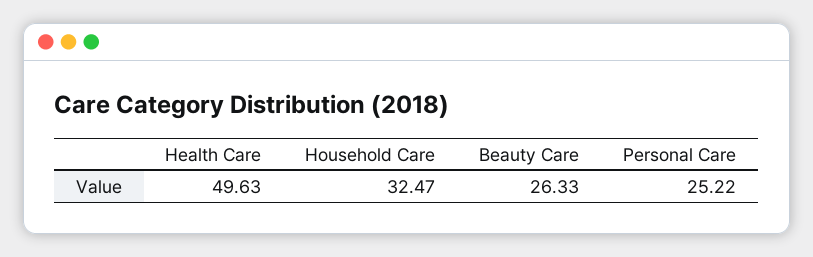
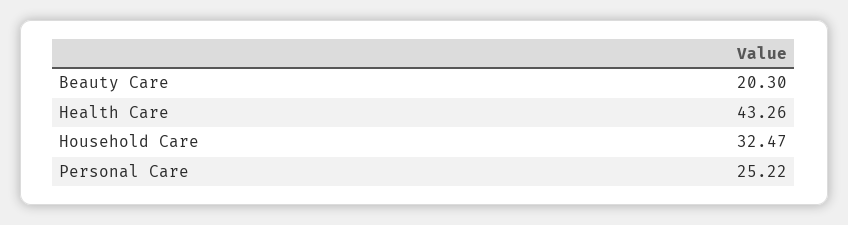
  {
-   "Health Care": 49.63,
+   "Health Care": 43.26,
    "Household Care": 32.47,
-   "Beauty Care": 26.33,
+   "Beauty Care": 20.3,
    "Personal Care": 25.22
  }

